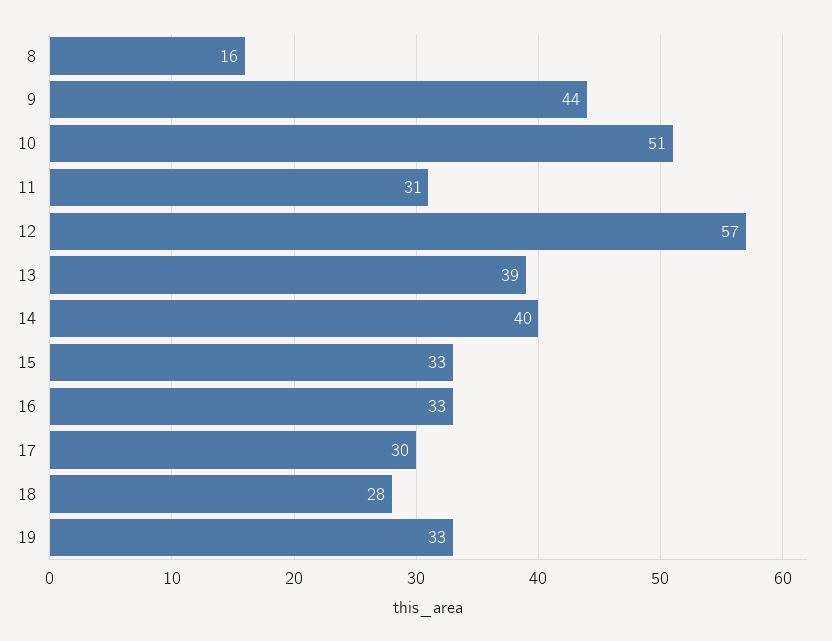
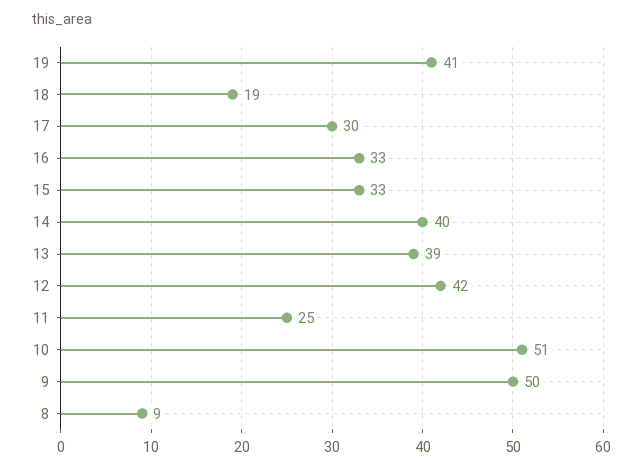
  {
-   "8": 16,
+   "8": 9,
-   "9": 44,
+   "9": 50,
    "10": 51,
-   "11": 31,
+   "11": 25,
-   "12": 57,
+   "12": 42,
    "13": 39,
    "14": 40,
    "15": 33,
    "16": 33,
    "17": 30,
-   "18": 28,
+   "18": 19,
-   "19": 33
+   "19": 41
  }

